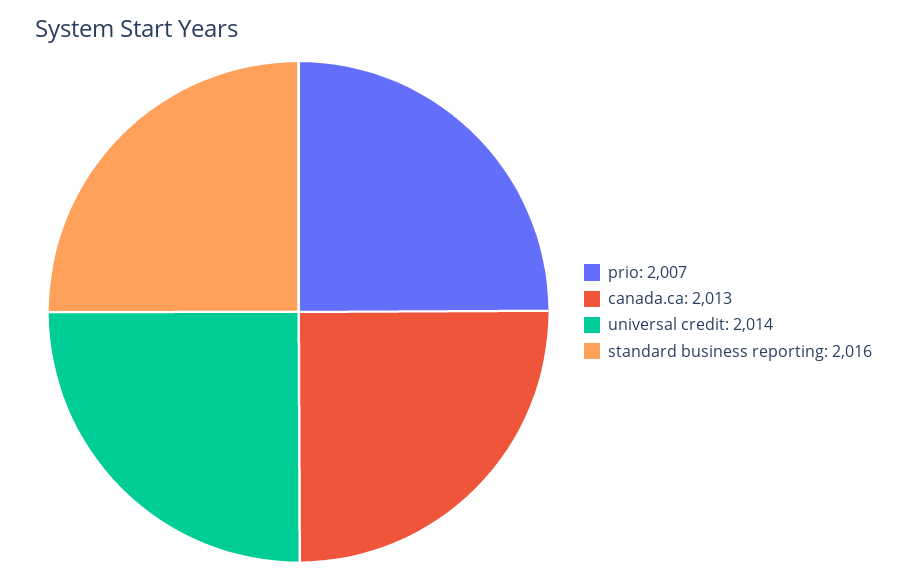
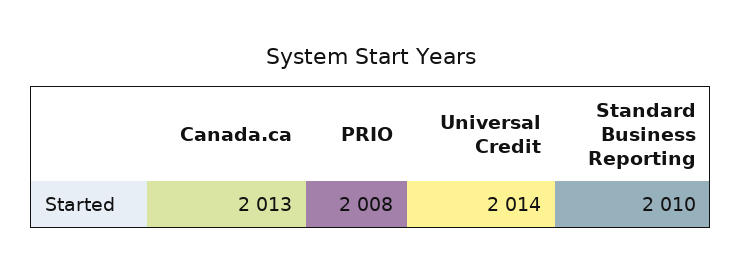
  {
-   "prio": 2007,
+   "prio": 2008,
    "canada.ca": 2013,
    "universal credit": 2014,
-   "standard business reporting": 2016
+   "standard business reporting": 2010
  }

